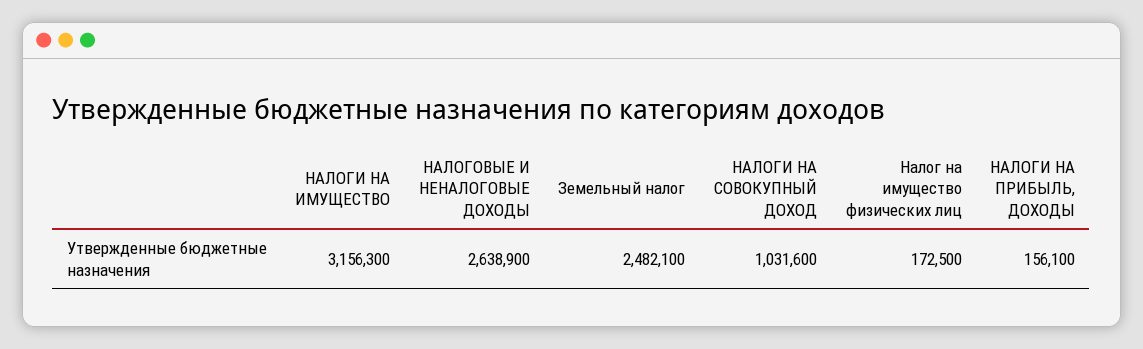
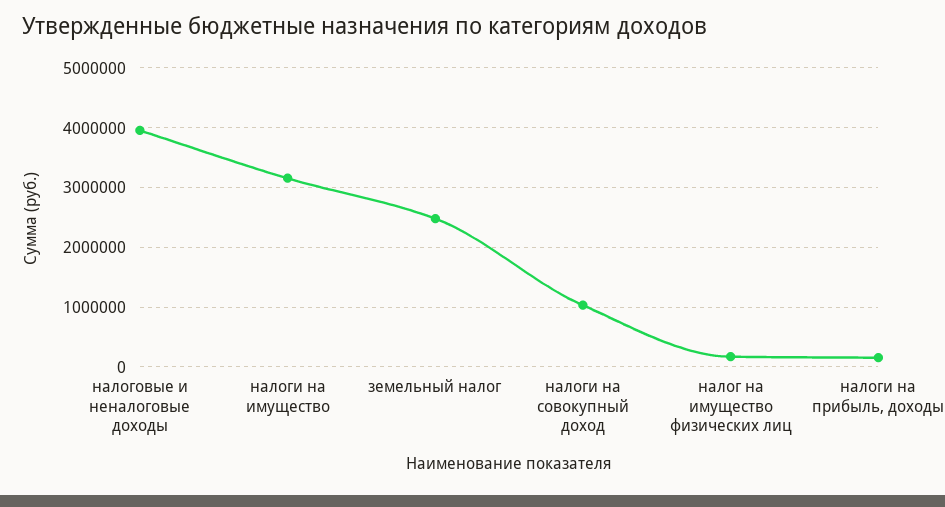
  {
    "НАЛОГИ НА ИМУЩЕСТВО": 3156300,
-   "НАЛОГОВЫЕ И НЕНАЛОГОВЫЕ ДОХОДЫ": 2638900,
+   "НАЛОГОВЫЕ И НЕНАЛОГОВЫЕ ДОХОДЫ": 4000000,
    "Земельный налог": 2482100,
    "НАЛОГИ НА СОВОКУПНЫЙ ДОХОД": 1031600,
    "Налог на имущество физических лиц": 172500,
    "НАЛОГИ НА ПРИБЫЛЬ, ДОХОДЫ": 156100
  }

